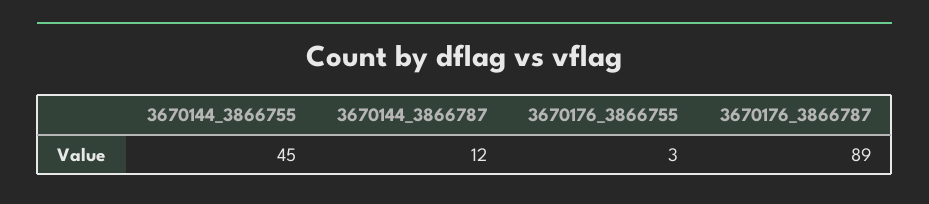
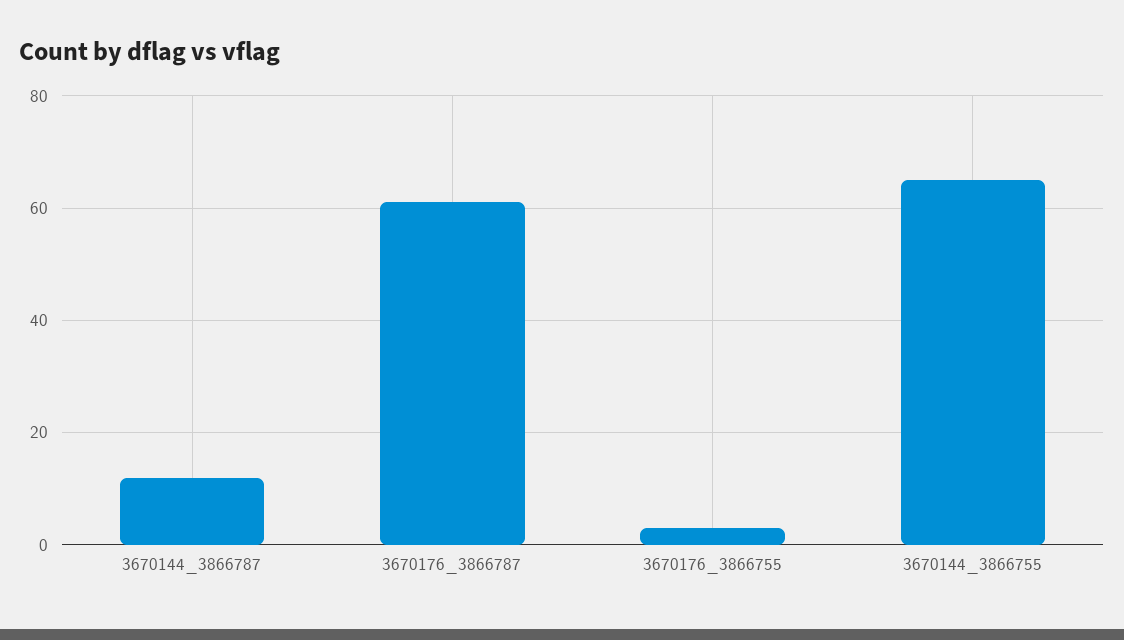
  {
-   "3670144_3866755": 45,
+   "3670144_3866755": 65,
    "3670144_3866787": 12,
    "3670176_3866755": 3,
-   "3670176_3866787": 89
+   "3670176_3866787": 60
  }

